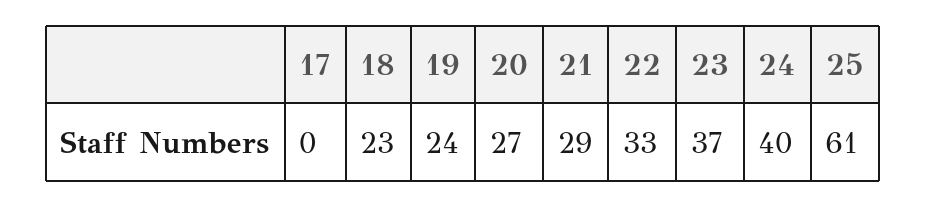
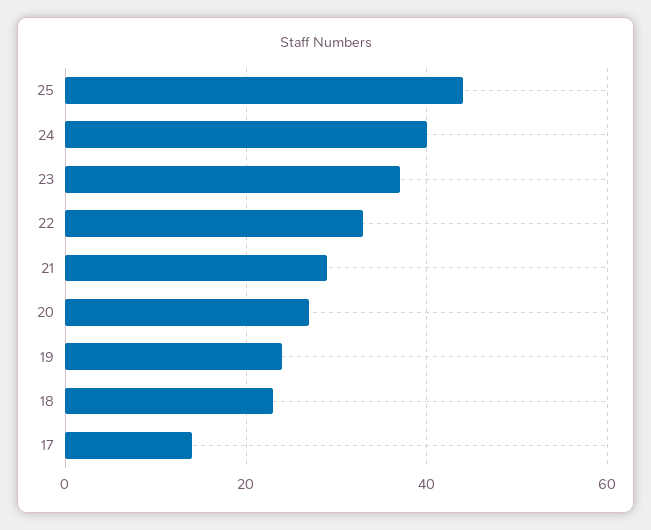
  {
-   "17": 0,
+   "17": 15,
    "18": 23,
    "19": 24,
    "20": 27,
    "21": 29,
    "22": 33,
    "23": 37,
    "24": 40,
-   "25": 61
+   "25": 45
  }

